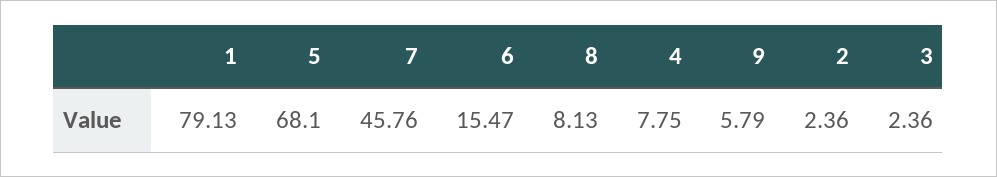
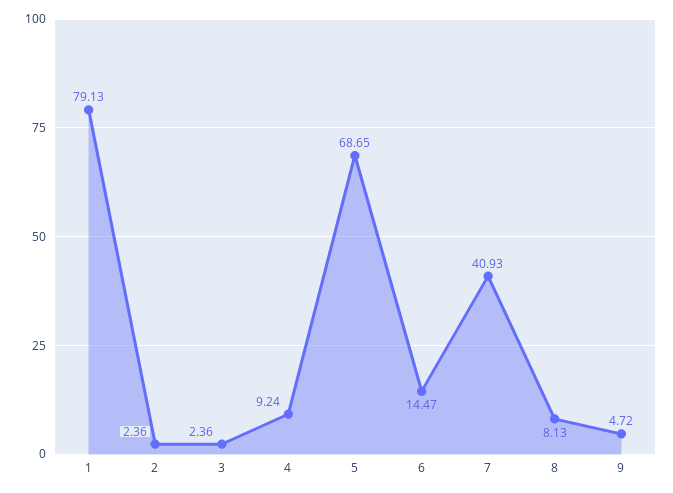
  {
    "1": 79.13,
-   "5": 68.1,
+   "5": 68.65,
-   "7": 45.76,
+   "7": 40.93,
-   "6": 15.47,
+   "6": 14.47,
    "8": 8.13,
-   "4": 7.75,
+   "4": 9.24,
-   "9": 5.79,
+   "9": 4.72,
    "2": 2.36,
    "3": 2.36
  }

